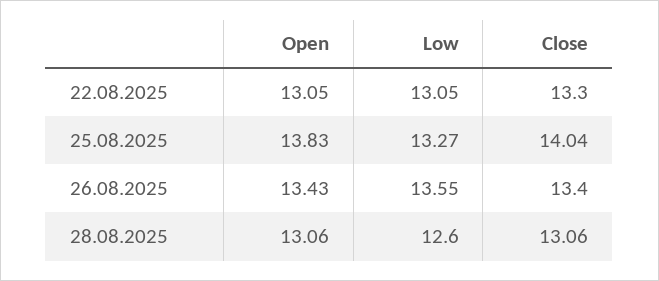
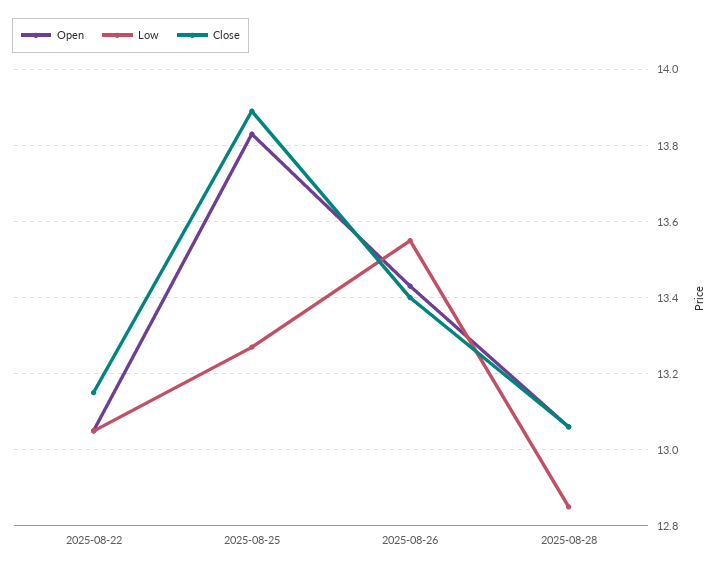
  {
    "Open": {
      "22.08.2025": 13.05,
      "25.08.2025": 13.83,
      "26.08.2025": 13.43,
      "28.08.2025": 13.06
    },
    "Low": {
      "22.08.2025": 13.05,
      "25.08.2025": 13.27,
      "26.08.2025": 13.55,
-     "28.08.2025": 12.6
+     "28.08.2025": 12.85
    },
    "Close": {
-     "22.08.2025": 13.3,
+     "22.08.2025": 13.15,
-     "25.08.2025": 14.04,
+     "25.08.2025": 13.9,
      "26.08.2025": 13.4,
      "28.08.2025": 13.06
    }
  }

